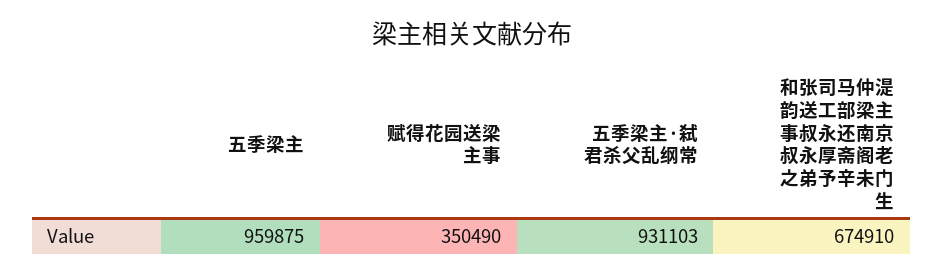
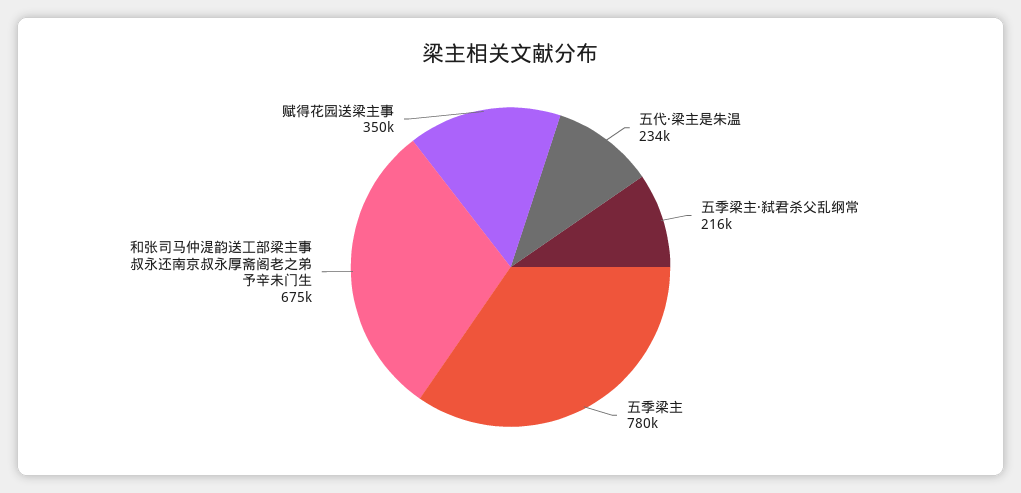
  {
-   "五季梁主": 959875,
+   "五季梁主": 780000,
    "赋得花园送梁主事": 350490,
-   "五季梁主·弑君杀父乱纲常": 931103,
+   "五季梁主·弑君杀父乱纲常": 216000,
-   "和张司马仲湜韵送工部梁主事叔永还南京叔永厚斋阁老之弟予辛未门生": 674910
+   "和张司马仲湜韵送工部梁主事叔永还南京叔永厚斋阁老之弟予辛未门生": 674910,
+   "五代·梁主是朱温": 234000
  }

